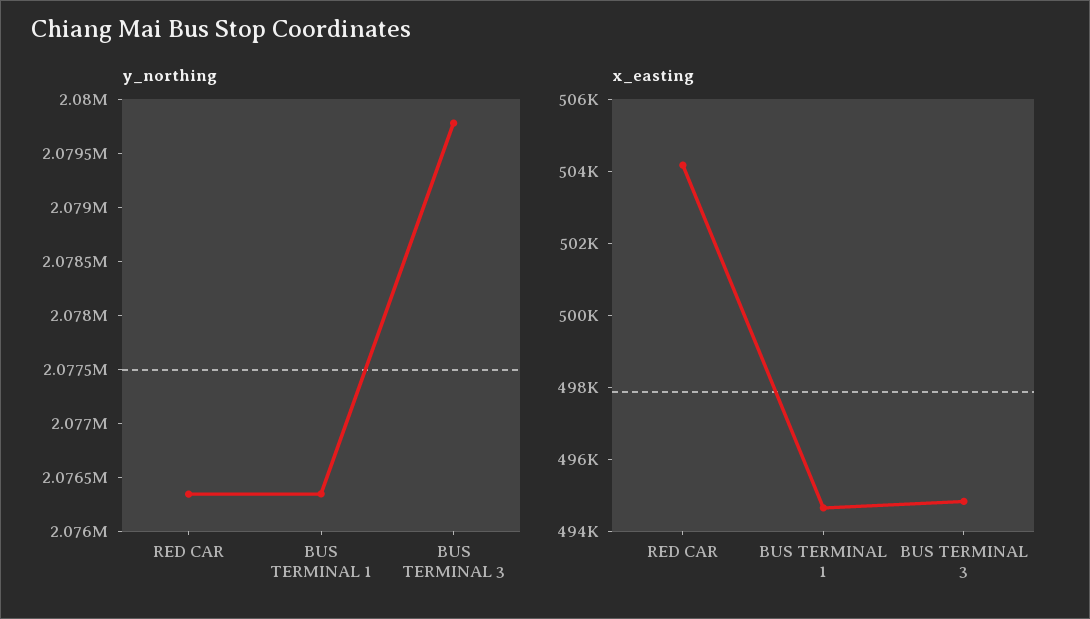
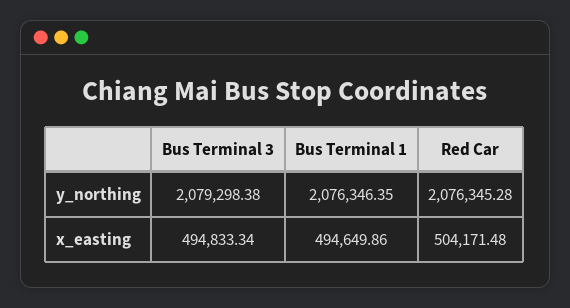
  {
    "y_northing": {
      "RED CAR": 2076345.28,
      "BUS TERMINAL 1": 2076346.35,
-     "BUS TERMINAL 3": 2079800
+     "BUS TERMINAL 3": 2079298.38
    },
    "x_easting": {
      "RED CAR": 504171.48,
      "BUS TERMINAL 1": 494649.86,
      "BUS TERMINAL 3": 494833.34
    }
  }

